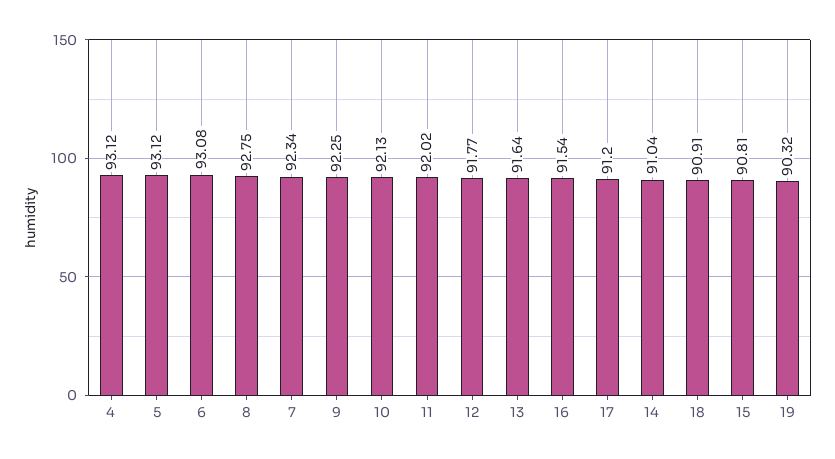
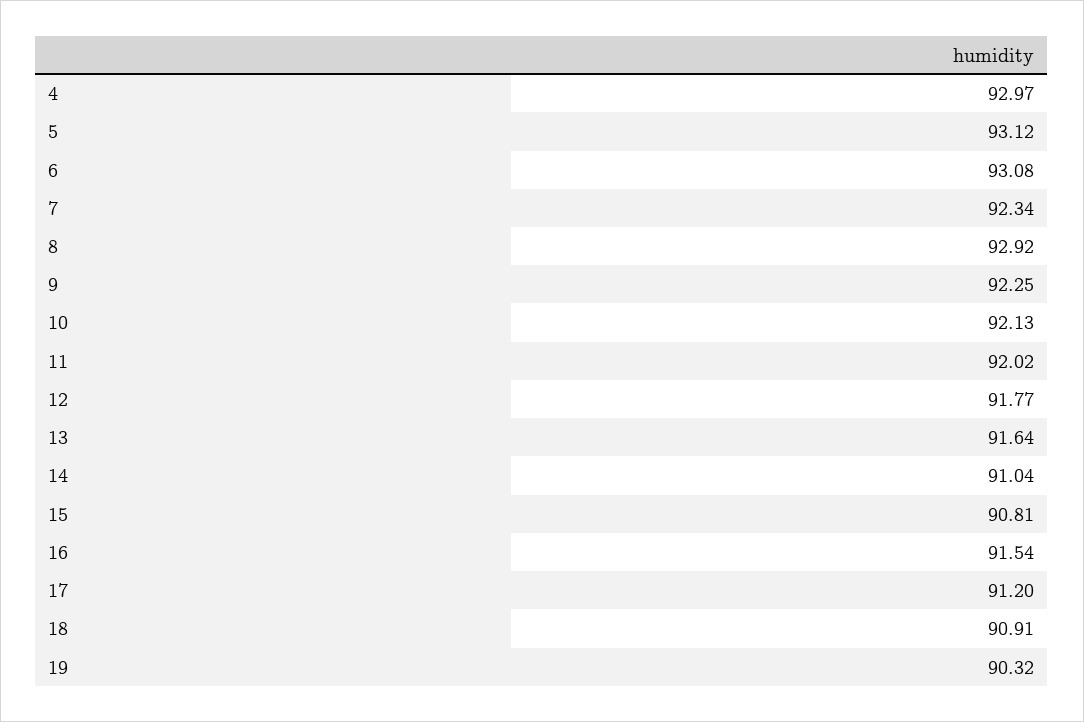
  {
-   "4": 93.12,
+   "4": 92.97,
    "5": 93.12,
    "6": 93.08,
-   "8": 92.75,
+   "8": 92.92,
    "7": 92.34,
    "9": 92.25,
    "10": 92.13,
    "11": 92.02,
    "12": 91.77,
    "13": 91.64,
    "16": 91.54,
    "17": 91.2,
    "14": 91.04,
    "18": 90.91,
    "15": 90.81,
    "19": 90.32
  }

